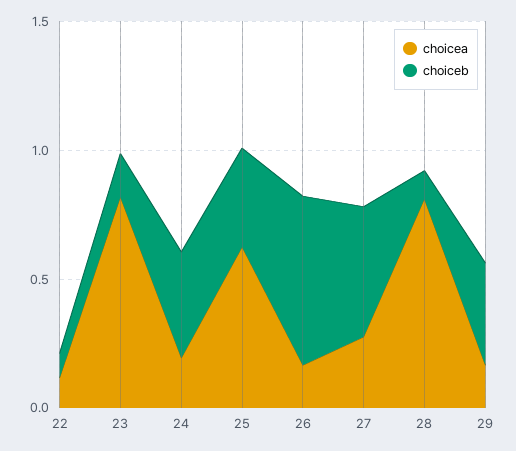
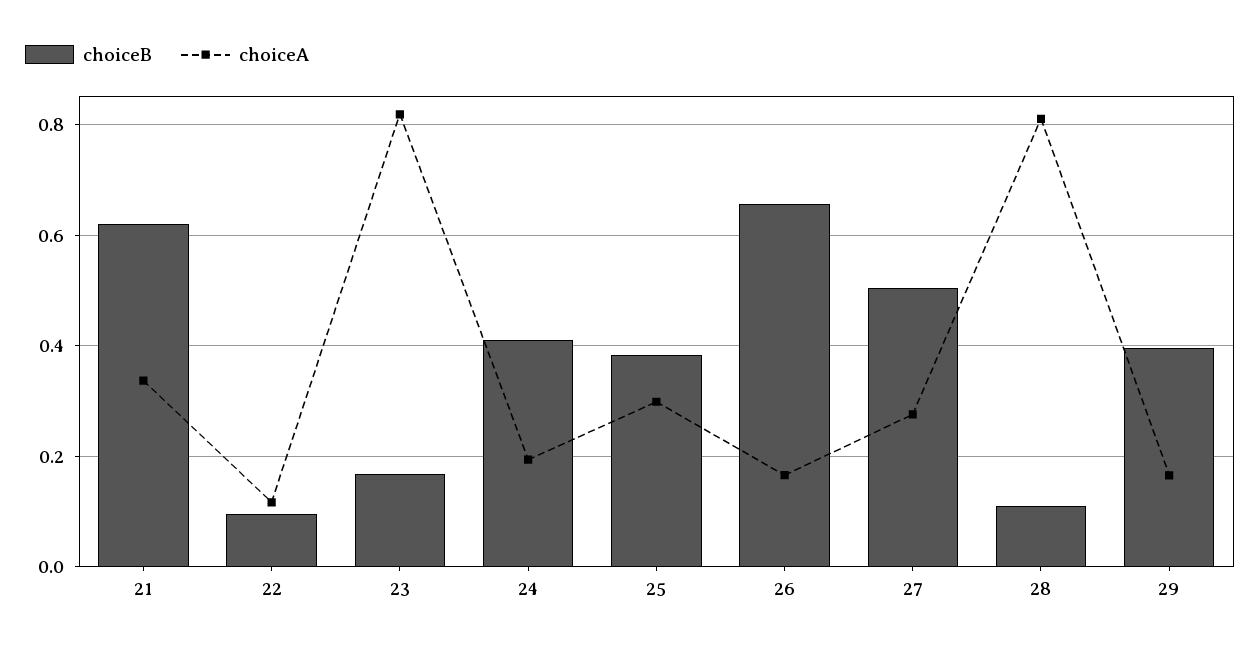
  {
    "choicea": {
      "22": 0.12,
      "23": 0.82,
      "24": 0.2,
-     "25": 0.6,
+     "25": 0.3,
      "26": 0.16,
      "27": 0.28,
      "28": 0.82,
-     "29": 0.16
+     "29": 0.16,
+     "21": 0.34
    },
    "choiceb": {
      "22": 0.1,
      "23": 0.16,
      "24": 0.42,
      "25": 0.38,
      "26": 0.66,
      "27": 0.5,
      "28": 0.1,
-     "29": 0.4
+     "29": 0.4,
+     "21": 0.62
    }
  }

